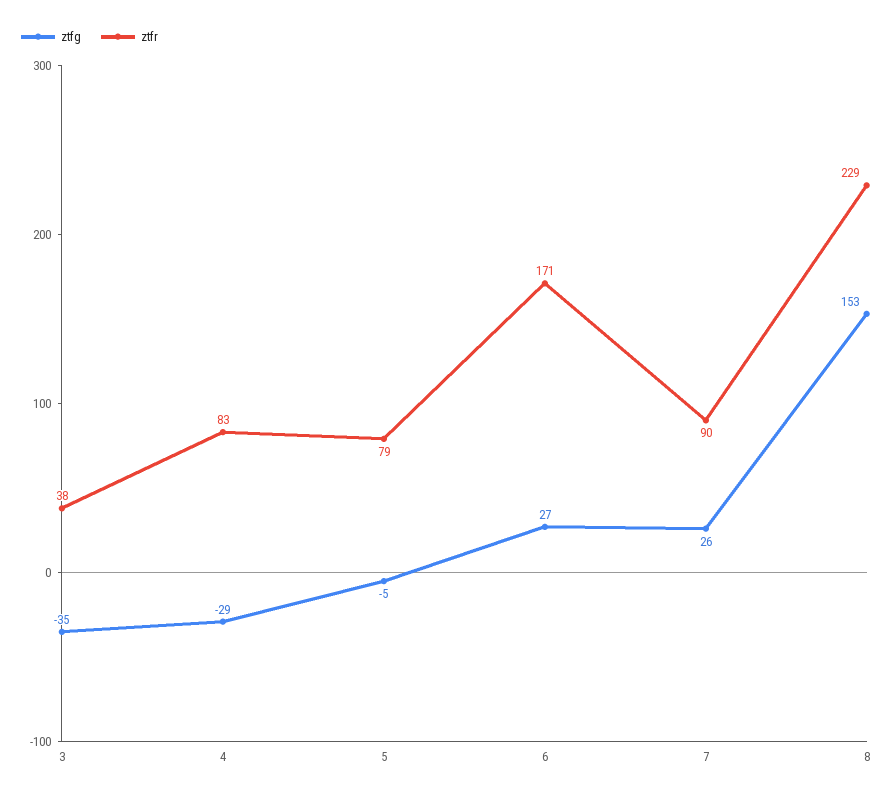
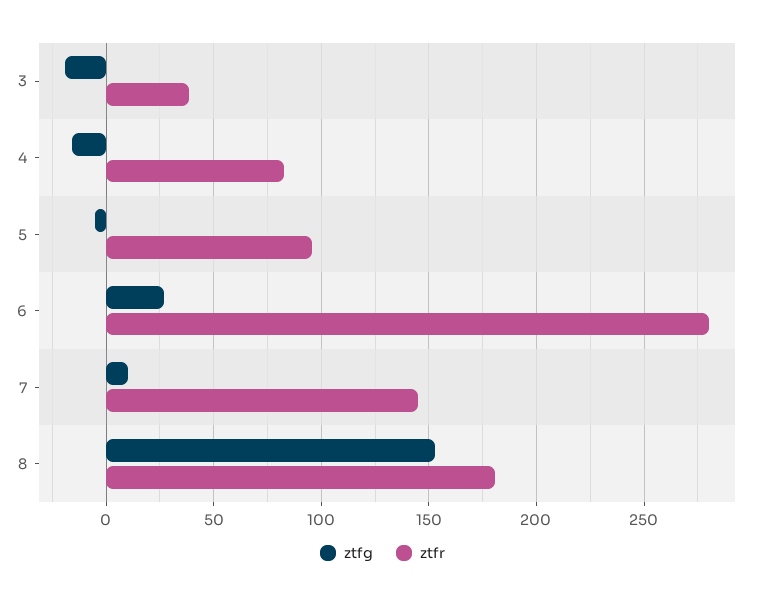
  {
    "ztfg": {
-     "3": -35,
+     "3": -20,
-     "4": -29,
+     "4": -15,
      "5": -5,
      "6": 27,
-     "7": 26,
+     "7": 10,
      "8": 153
    },
    "ztfr": {
      "3": 38,
      "4": 83,
-     "5": 79,
+     "5": 95,
-     "6": 171,
+     "6": 280,
-     "7": 90,
+     "7": 145,
-     "8": 229
+     "8": 180
    }
  }

